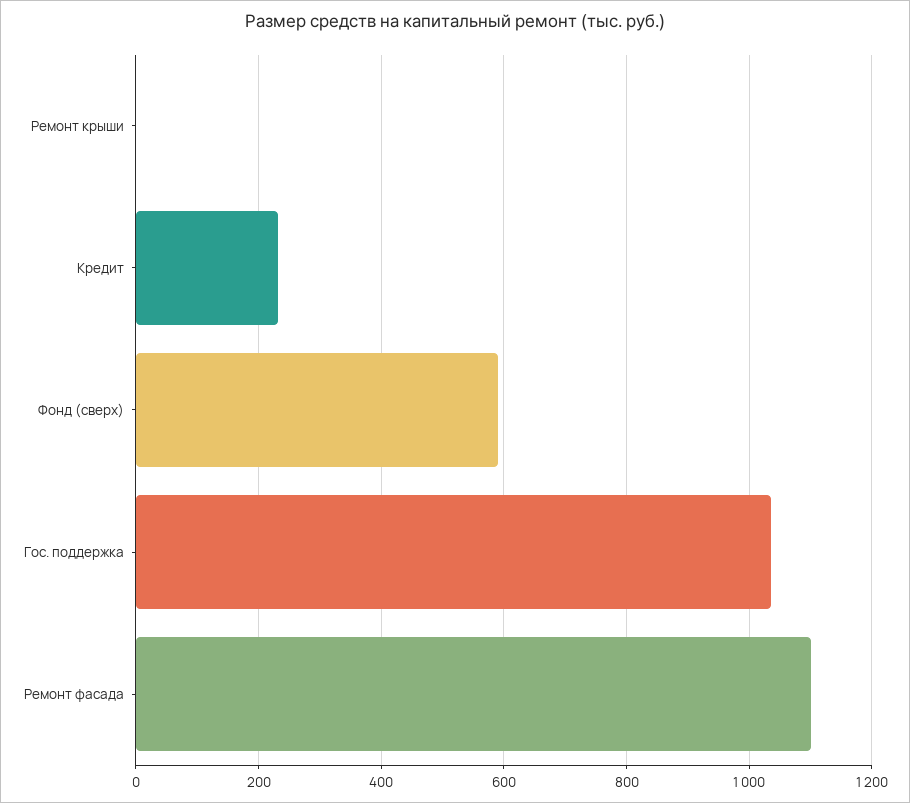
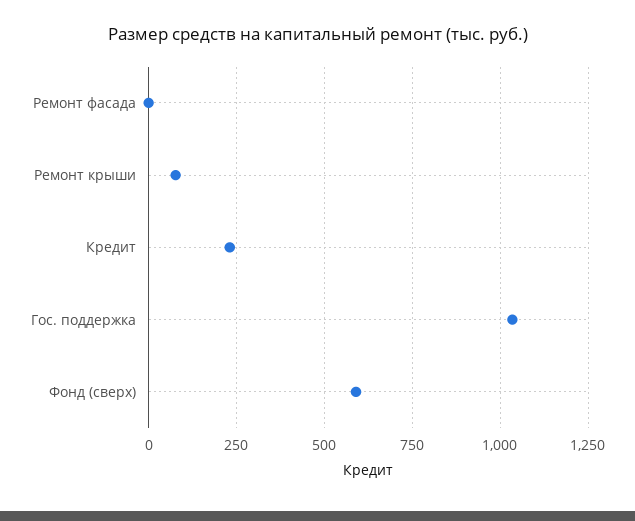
  {
-   "Ремонт крыши": 0,
+   "Ремонт крыши": 75,
    "Кредит": 240,
    "Фонд (сверх)": 600,
    "Гос. поддержка": 1040,
-   "Ремонт фасада": 1100
+   "Ремонт фасада": 0
  }

